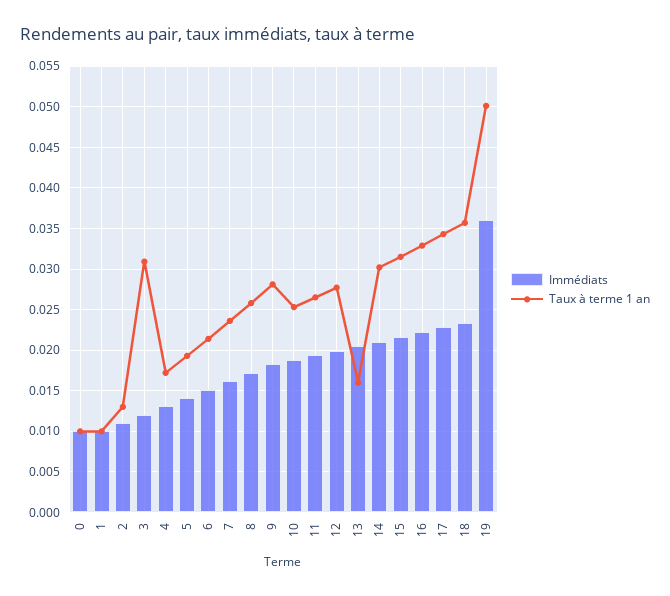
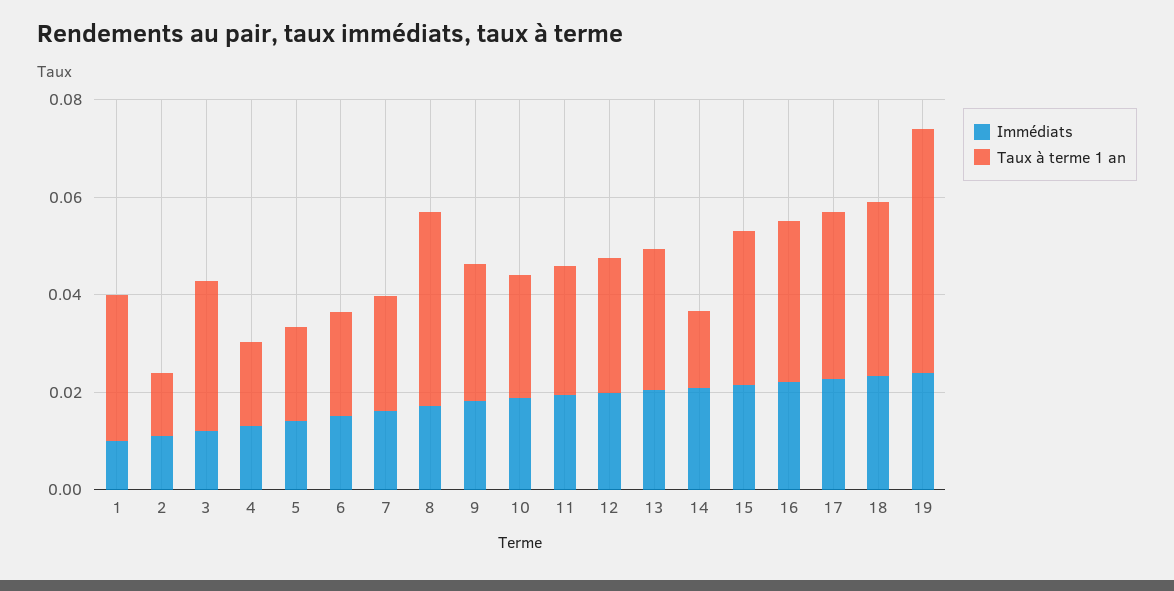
  {
    "Immédiats": {
-     "0": 0.01,
      "1": 0.01,
      "2": 0.011,
      "3": 0.012,
      "4": 0.013,
      "5": 0.014,
      "6": 0.015,
      "7": 0.016,
      "8": 0.017,
      "9": 0.018,
      "10": 0.019,
      "11": 0.019,
      "12": 0.02,
      "13": 0.021,
      "14": 0.021,
      "15": 0.022,
      "16": 0.022,
      "17": 0.023,
      "18": 0.023,
-     "19": 0.036
+     "19": 0.025
    },
    "Taux à terme 1 an": {
-     "0": 0.01,
-     "1": 0.01,
+     "1": 0.03,
      "2": 0.013,
      "3": 0.031,
      "4": 0.017,
      "5": 0.019,
      "6": 0.021,
      "7": 0.024,
-     "8": 0.026,
+     "8": 0.04,
      "9": 0.028,
      "10": 0.025,
      "11": 0.027,
      "12": 0.028,
-     "13": 0.016,
+     "13": 0.03,
-     "14": 0.03,
+     "14": 0.015,
      "15": 0.032,
      "16": 0.033,
      "17": 0.034,
      "18": 0.036,
      "19": 0.05
    }
  }

